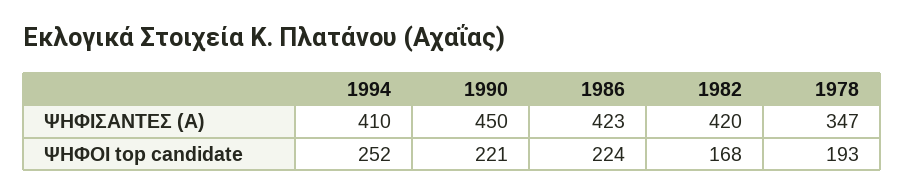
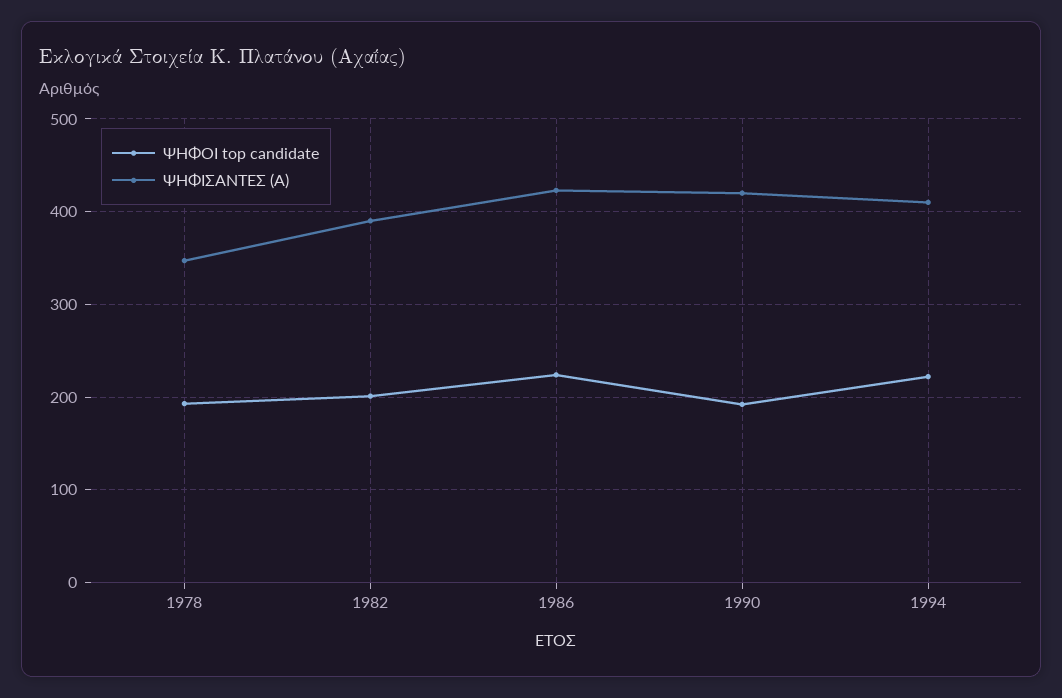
  {
    "ΨΗΦΙΣΑΝΤΕΣ (Α)": {
      "1994": 410,
-     "1990": 450,
+     "1990": 420,
      "1986": 423,
-     "1982": 420,
+     "1982": 390,
      "1978": 347
    },
    "ΨΗΦΟΙ top candidate": {
-     "1994": 252,
+     "1994": 220,
-     "1990": 221,
+     "1990": 190,
      "1986": 224,
-     "1982": 168,
+     "1982": 200,
      "1978": 193
    }
  }

